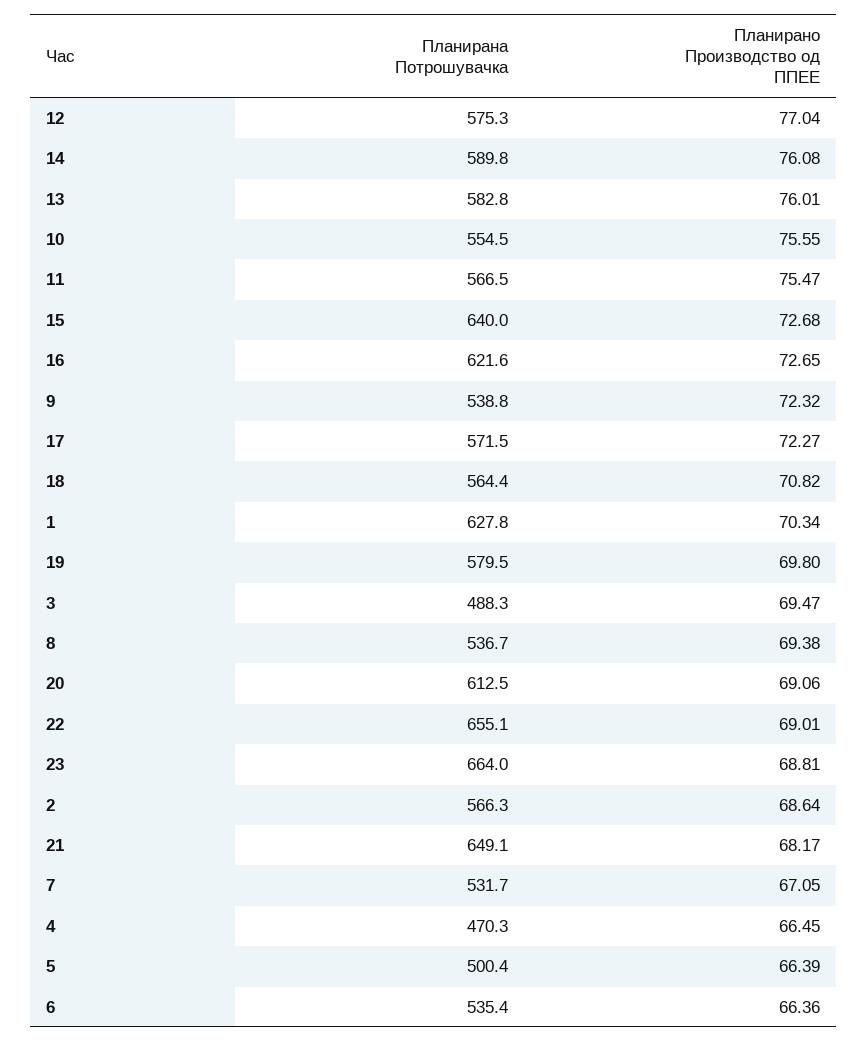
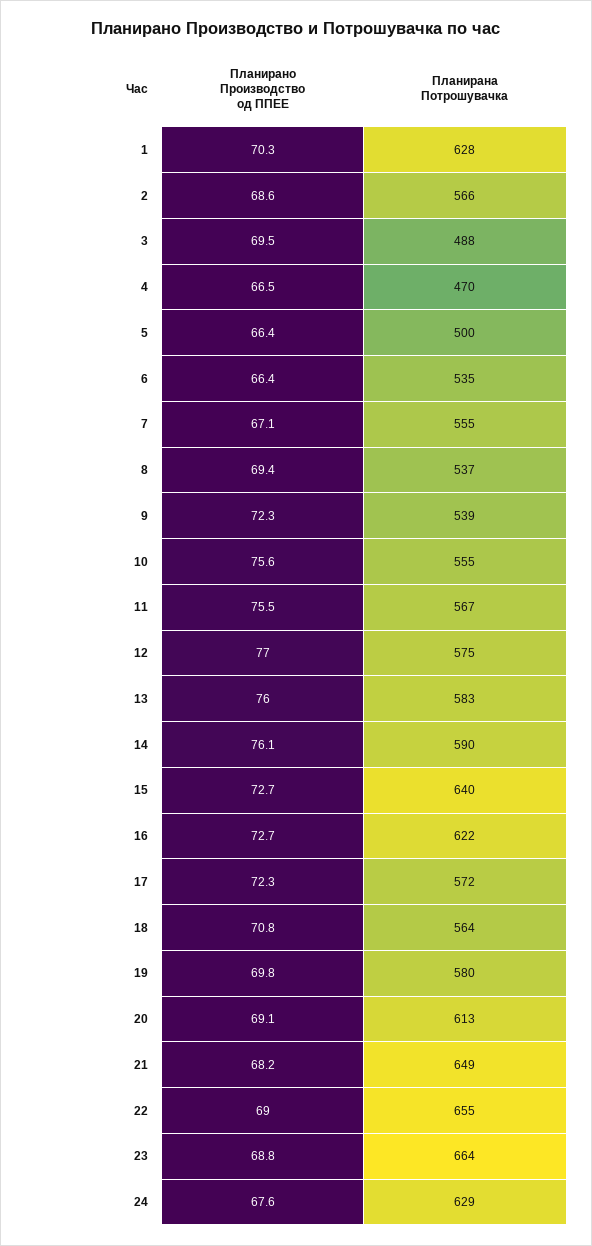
  {
    "Планирана Потрошувачка": {
      "12": 575.3,
      "14": 589.8,
      "13": 582.8,
      "10": 554.5,
      "11": 566.5,
      "15": 640,
      "16": 621.6,
      "9": 538.8,
      "17": 571.5,
      "18": 564.4,
      "1": 627.8,
      "19": 579.5,
      "3": 488.3,
      "8": 536.7,
      "20": 612.5,
      "22": 655.1,
      "23": 664,
      "2": 566.3,
      "21": 649.1,
-     "7": 531.7,
+     "7": 555,
      "4": 470.3,
      "5": 500.4,
-     "6": 535.4
+     "6": 535.4,
+     "24": 629
    },
    "Планирано Производство од ППЕЕ": {
      "12": 77.04,
      "14": 76.08,
      "13": 76.01,
      "10": 75.55,
      "11": 75.47,
      "15": 72.68,
      "16": 72.65,
      "9": 72.32,
      "17": 72.27,
      "18": 70.82,
      "1": 70.34,
      "19": 69.8,
      "3": 69.47,
      "8": 69.38,
      "20": 69.06,
      "22": 69.01,
      "23": 68.81,
      "2": 68.64,
      "21": 68.17,
      "7": 67.05,
      "4": 66.45,
      "5": 66.39,
-     "6": 66.36
+     "6": 66.36,
+     "24": 67.6
    }
  }

